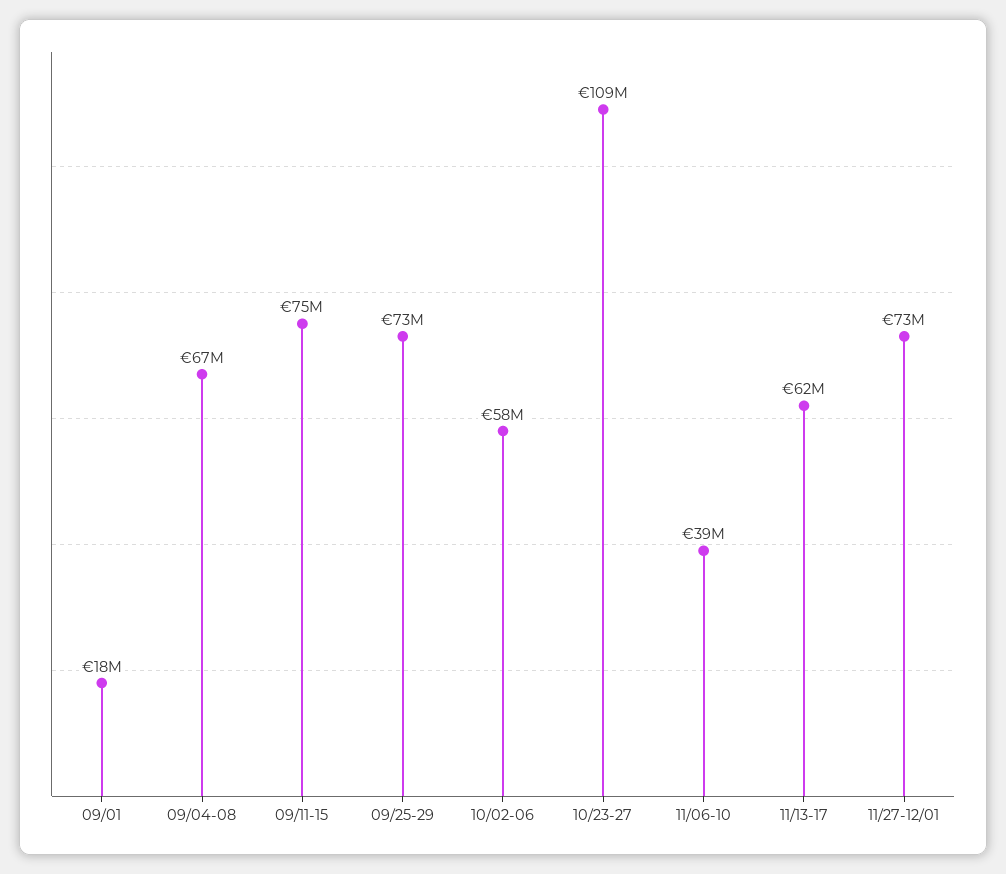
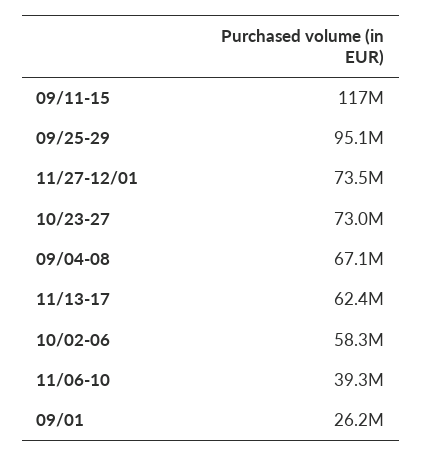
  {
-   "09/01": 18000000,
+   "09/01": 26200000,
    "09/04-08": 67100000,
-   "09/11-15": 75000000,
+   "09/11-15": 117000000,
-   "09/25-29": 73000000,
+   "09/25-29": 95100000,
    "10/02-06": 58300000,
-   "10/23-27": 109000000,
+   "10/23-27": 73000000,
    "11/06-10": 39300000,
    "11/13-17": 62400000,
    "11/27-12/01": 73500000
  }

